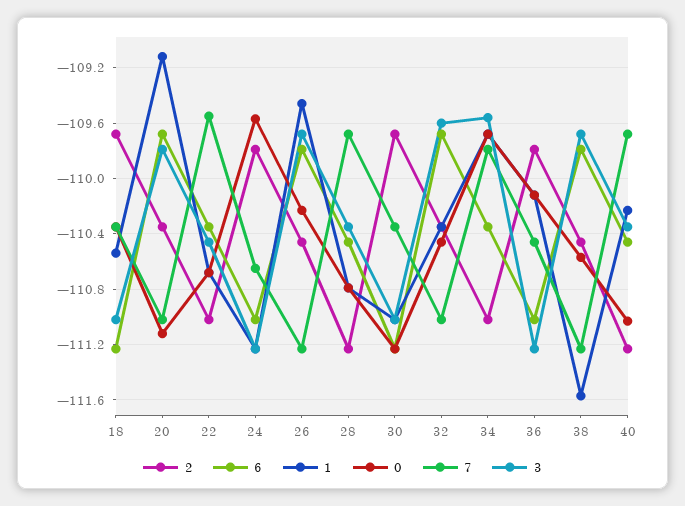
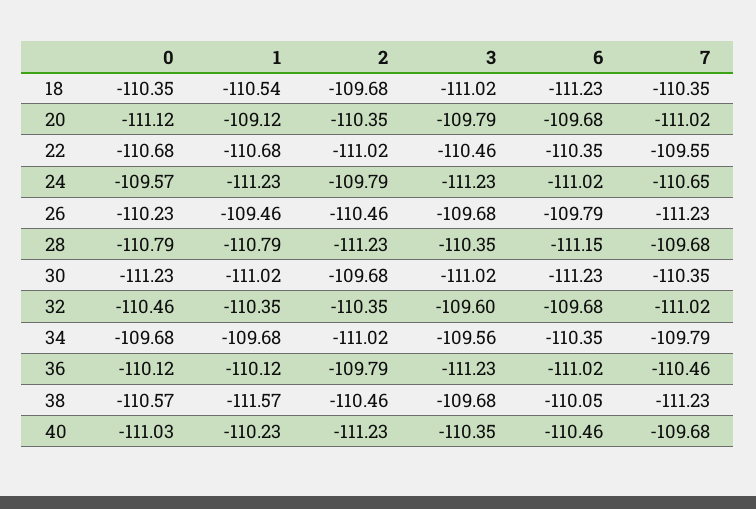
  {
    "2": {
      "18": -109.68,
      "20": -110.35,
      "22": -111.02,
      "24": -109.79,
      "26": -110.46,
      "28": -111.23,
      "30": -109.68,
      "32": -110.35,
      "34": -111.02,
      "36": -109.79,
      "38": -110.46,
      "40": -111.23
    },
    "6": {
      "18": -111.23,
      "20": -109.68,
      "22": -110.35,
      "24": -111.02,
      "26": -109.79,
-     "28": -110.45,
+     "28": -111.15,
      "30": -111.23,
      "32": -109.68,
      "34": -110.35,
      "36": -111.02,
-     "38": -109.8,
+     "38": -110.05,
      "40": -110.46
    },
    "1": {
      "18": -110.54,
      "20": -109.12,
      "22": -110.68,
      "24": -111.23,
      "26": -109.46,
      "28": -110.79,
      "30": -111.02,
      "32": -110.35,
      "34": -109.68,
      "36": -110.12,
      "38": -111.57,
      "40": -110.23
    },
    "0": {
      "18": -110.35,
      "20": -111.12,
      "22": -110.68,
      "24": -109.57,
      "26": -110.23,
      "28": -110.79,
      "30": -111.23,
      "32": -110.46,
      "34": -109.68,
      "36": -110.12,
      "38": -110.57,
      "40": -111.03
    },
    "7": {
      "18": -110.35,
      "20": -111.02,
      "22": -109.55,
      "24": -110.65,
      "26": -111.23,
      "28": -109.68,
      "30": -110.35,
      "32": -111.02,
      "34": -109.79,
      "36": -110.46,
      "38": -111.23,
      "40": -109.68
    },
    "3": {
      "18": -111.02,
      "20": -109.79,
      "22": -110.46,
      "24": -111.23,
      "26": -109.68,
      "28": -110.35,
      "30": -111.02,
      "32": -109.6,
      "34": -109.56,
      "36": -111.23,
      "38": -109.68,
      "40": -110.35
    }
  }

